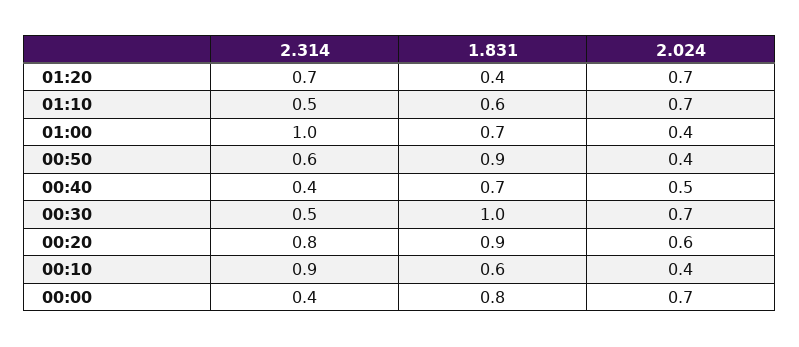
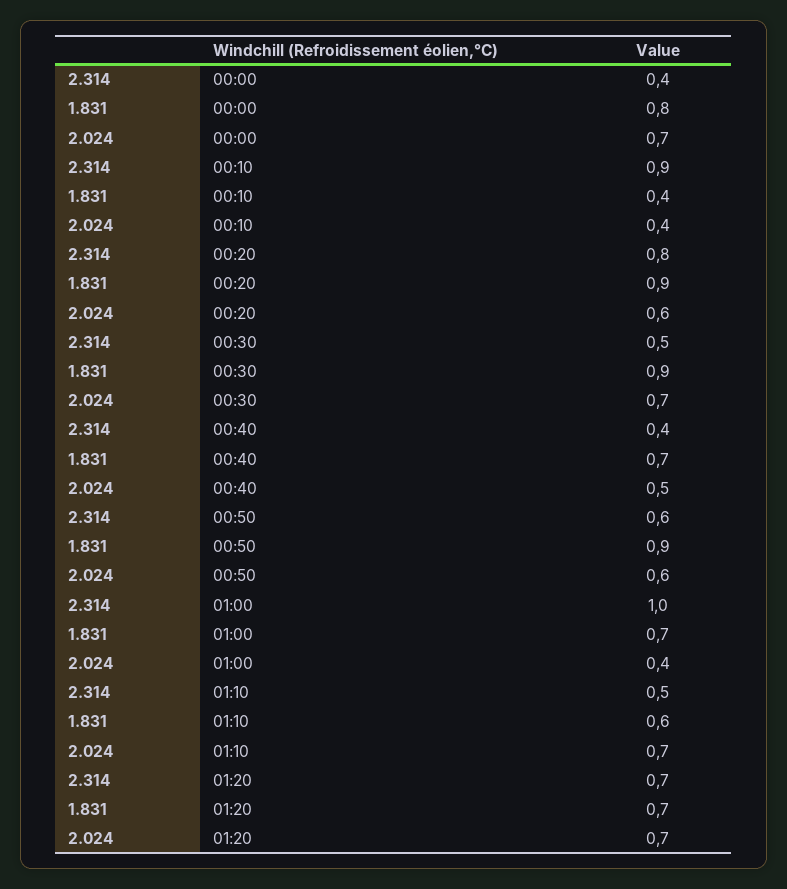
  {
    "2.314": {
      "01:20": 0.7,
      "01:10": 0.5,
      "01:00": 1,
      "00:50": 0.6,
      "00:40": 0.4,
      "00:30": 0.5,
      "00:20": 0.8,
      "00:10": 0.9,
      "00:00": 0.4
    },
    "1.831": {
-     "01:20": 0.4,
+     "01:20": 0.7,
      "01:10": 0.6,
      "01:00": 0.7,
      "00:50": 0.9,
      "00:40": 0.7,
-     "00:30": 1,
+     "00:30": 0.9,
      "00:20": 0.9,
-     "00:10": 0.6,
+     "00:10": 0.4,
      "00:00": 0.8
    },
    "2.024": {
      "01:20": 0.7,
      "01:10": 0.7,
      "01:00": 0.4,
-     "00:50": 0.4,
+     "00:50": 0.6,
      "00:40": 0.5,
      "00:30": 0.7,
      "00:20": 0.6,
      "00:10": 0.4,
      "00:00": 0.7
    }
  }

